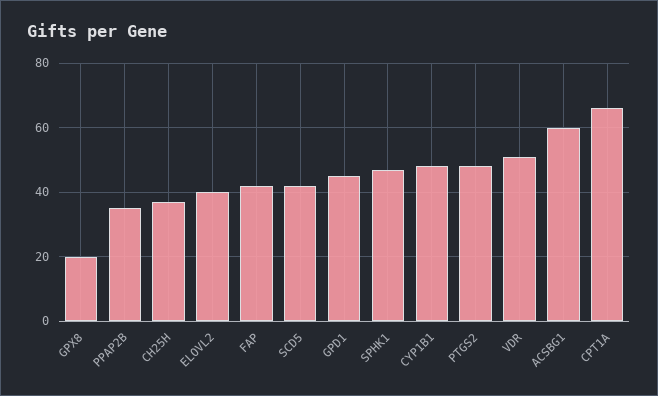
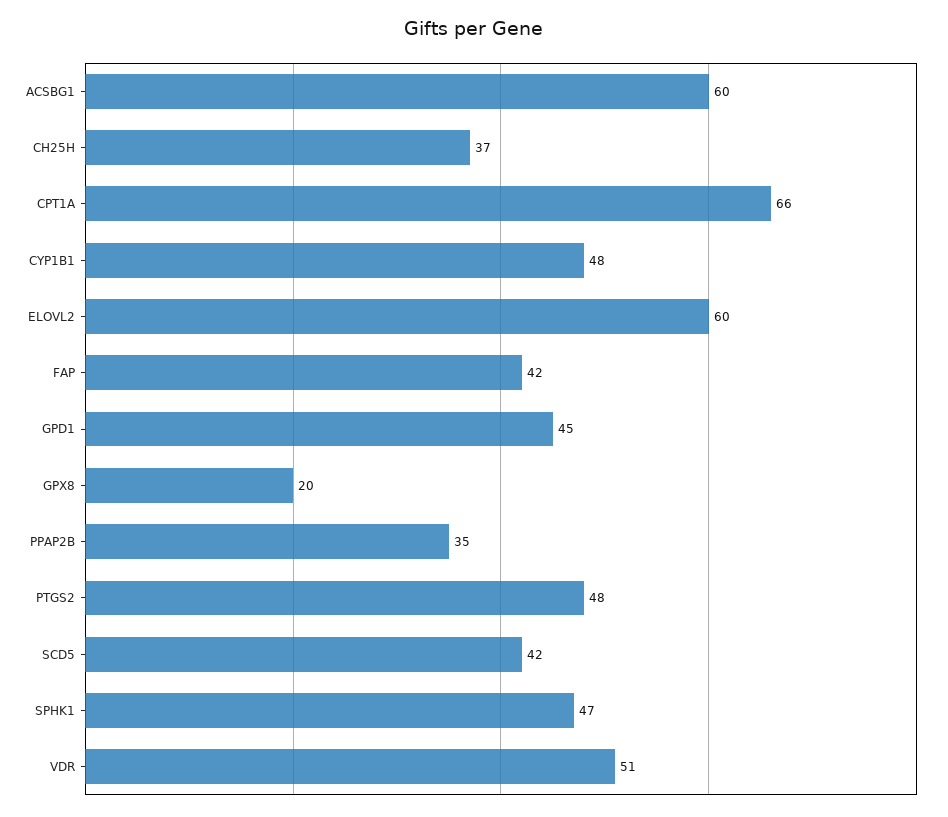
  {
    "GPX8": 20,
    "PPAP2B": 35,
    "CH25H": 37,
-   "ELOVL2": 40,
+   "ELOVL2": 60,
    "FAP": 42,
    "SCD5": 42,
    "GPD1": 45,
    "SPHK1": 47,
    "CYP1B1": 48,
    "PTGS2": 48,
    "VDR": 51,
    "ACSBG1": 60,
    "CPT1A": 66
  }

